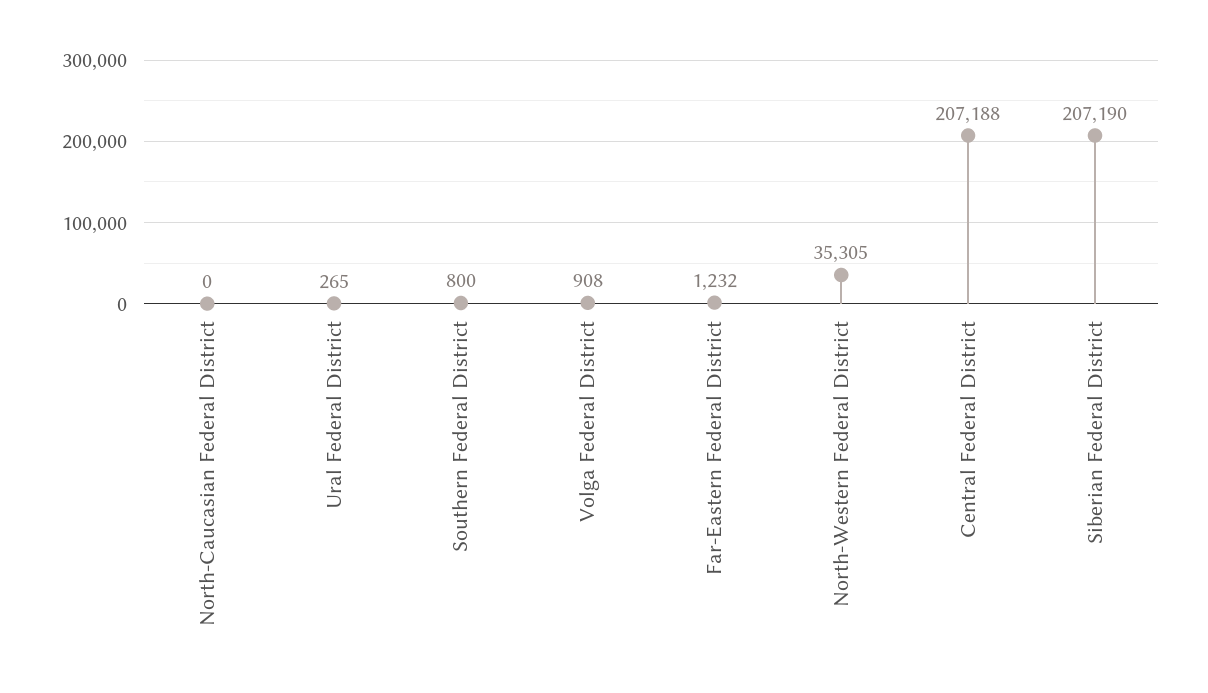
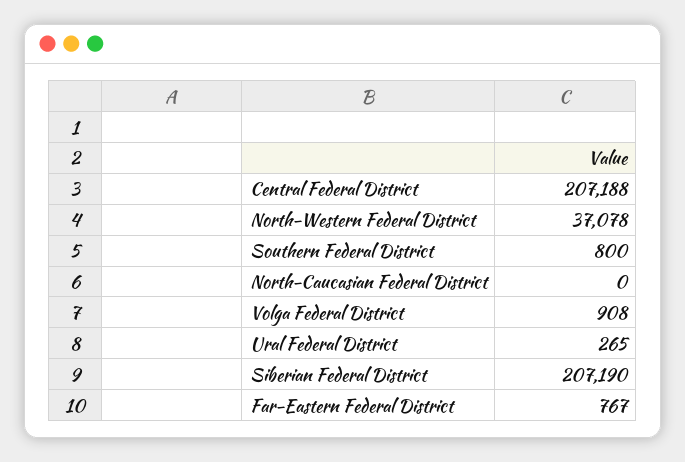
  {
    "North-Caucasian Federal District": 0,
    "Ural Federal District": 265,
    "Southern Federal District": 800,
    "Volga Federal District": 908,
-   "Far-Eastern Federal District": 1232,
+   "Far-Eastern Federal District": 767,
-   "North-Western Federal District": 35305,
+   "North-Western Federal District": 37078,
    "Central Federal District": 207188,
    "Siberian Federal District": 207190
  }

